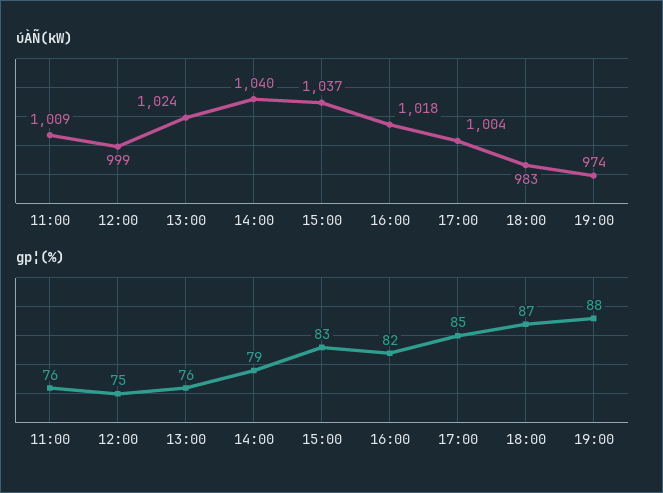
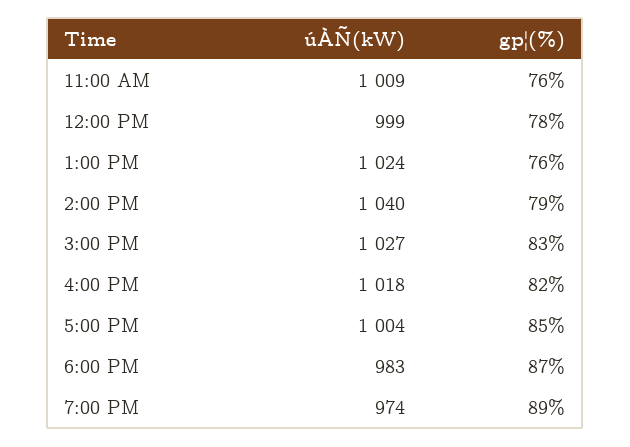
  {
    "úÀÑ(kW)": {
      "11:00": 1009,
      "12:00": 999,
      "13:00": 1024,
      "14:00": 1040,
-     "15:00": 1037,
+     "15:00": 1027,
      "16:00": 1018,
      "17:00": 1004,
      "18:00": 983,
      "19:00": 974
    },
    "gp¦(%)": {
      "11:00": 76,
-     "12:00": 75,
+     "12:00": 78,
      "13:00": 76,
      "14:00": 79,
      "15:00": 83,
      "16:00": 82,
      "17:00": 85,
      "18:00": 87,
-     "19:00": 88
+     "19:00": 89
    }
  }

